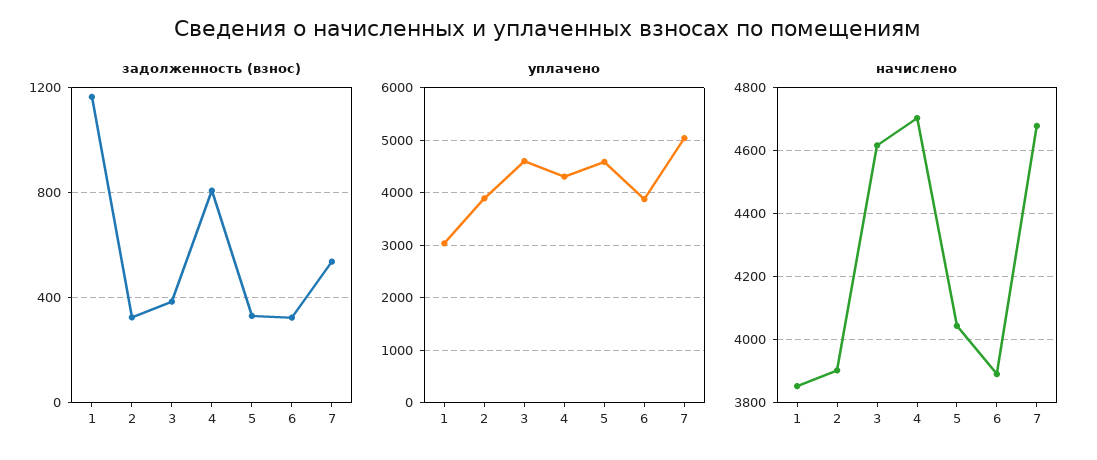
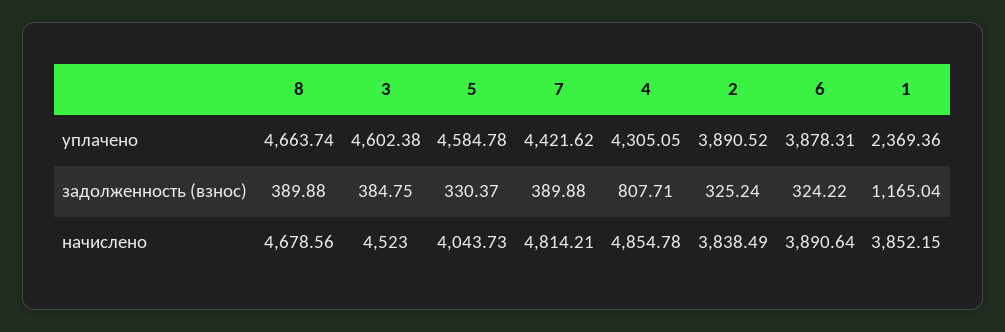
  {
    "задолженность (взнос)": {
      "1": 1165.04,
      "2": 325.24,
      "3": 384.75,
      "4": 807.71,
      "5": 330.37,
      "6": 324.22,
-     "7": 550
+     "7": 389.88,
+     "8": 389.88
    },
    "уплачено": {
-     "1": 3000,
+     "1": 2369.36,
      "2": 3890.52,
      "3": 4602.38,
      "4": 4305.05,
      "5": 4584.78,
      "6": 3878.31,
-     "7": 5000
+     "7": 4421.62,
+     "8": 4663.74
    },
    "начислено": {
      "1": 3852.15,
-     "2": 3900,
+     "2": 3838.49,
-     "3": 4620,
+     "3": 4523,
-     "4": 4700,
+     "4": 4854.78,
      "5": 4043.73,
      "6": 3890.64,
-     "7": 4680
+     "7": 4814.21,
+     "8": 4678.56
    }
  }

